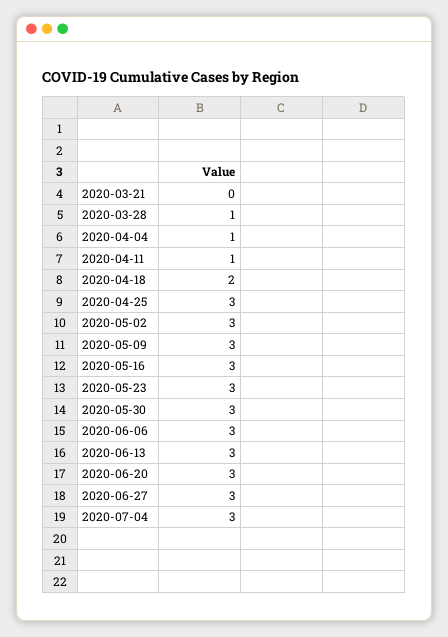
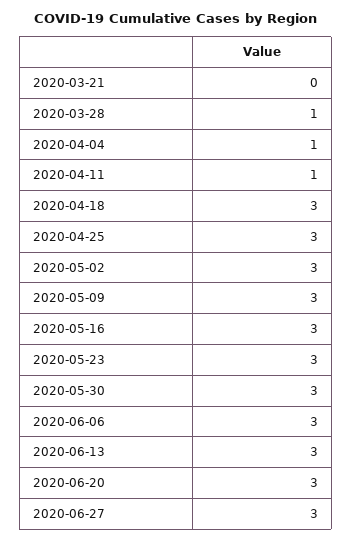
  {
    "2020-03-21": 0,
    "2020-03-28": 1,
    "2020-04-04": 1,
    "2020-04-11": 1,
-   "2020-04-18": 2,
+   "2020-04-18": 3,
    "2020-04-25": 3,
    "2020-05-02": 3,
    "2020-05-09": 3,
    "2020-05-16": 3,
    "2020-05-23": 3,
    "2020-05-30": 3,
    "2020-06-06": 3,
    "2020-06-13": 3,
    "2020-06-20": 3,
-   "2020-06-27": 3,
+   "2020-06-27": 3
-   "2020-07-04": 3
  }

